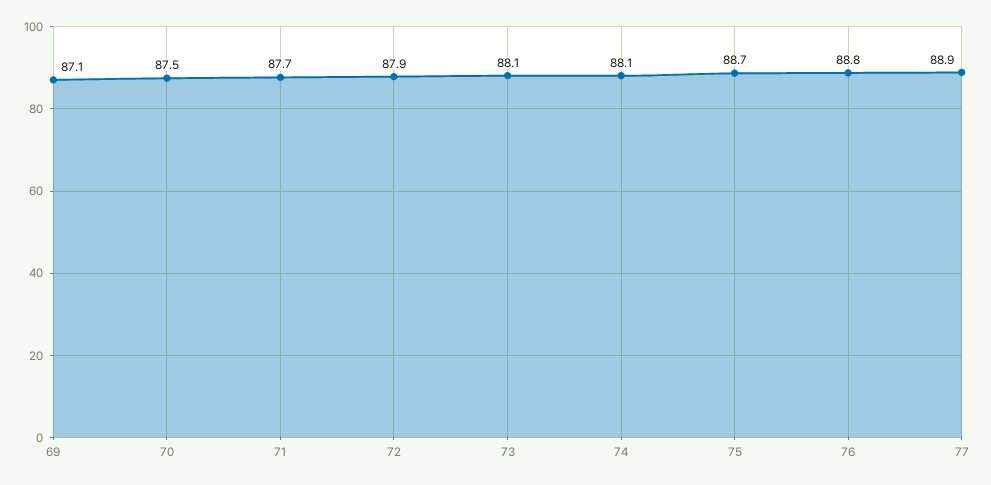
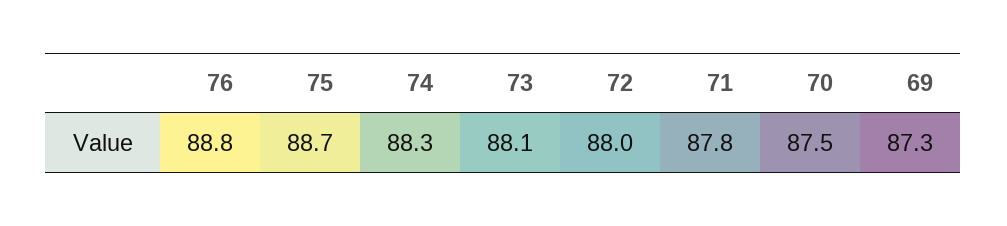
  {
-   "69": 87.1,
+   "69": 87.3,
    "70": 87.5,
-   "71": 87.7,
+   "71": 87.8,
-   "72": 87.9,
+   "72": 88,
    "73": 88.1,
-   "74": 88.1,
+   "74": 88.3,
    "75": 88.7,
-   "76": 88.8,
+   "76": 88.8
-   "77": 88.9
  }

